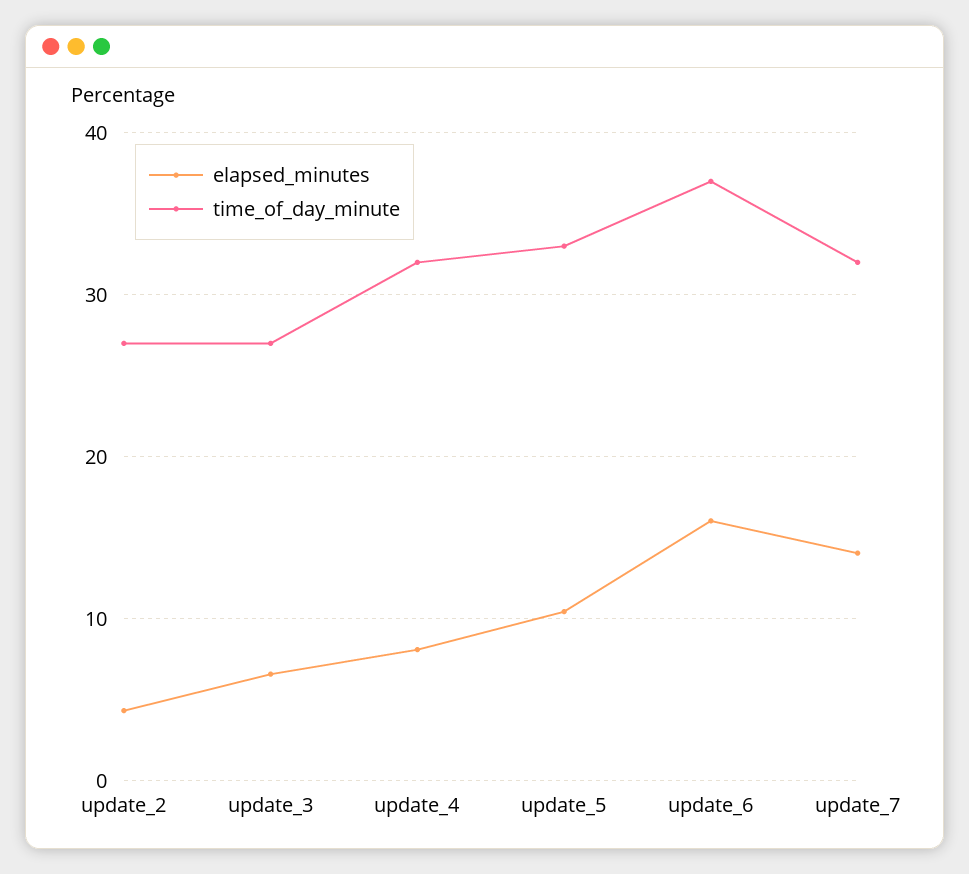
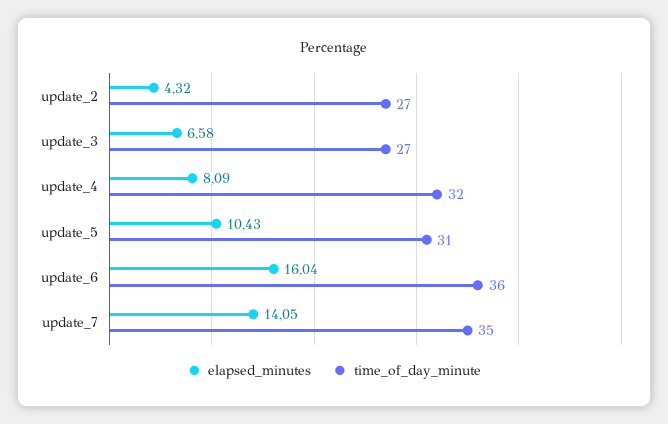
  {
    "elapsed_minutes": {
      "update_2": 4.32,
      "update_3": 6.58,
      "update_4": 8.09,
      "update_5": 10.43,
      "update_6": 16.04,
      "update_7": 14.05
    },
    "time_of_day_minute": {
      "update_2": 27,
      "update_3": 27,
      "update_4": 32,
-     "update_5": 33,
+     "update_5": 31,
-     "update_6": 37,
+     "update_6": 36,
-     "update_7": 32
+     "update_7": 35
    }
  }

